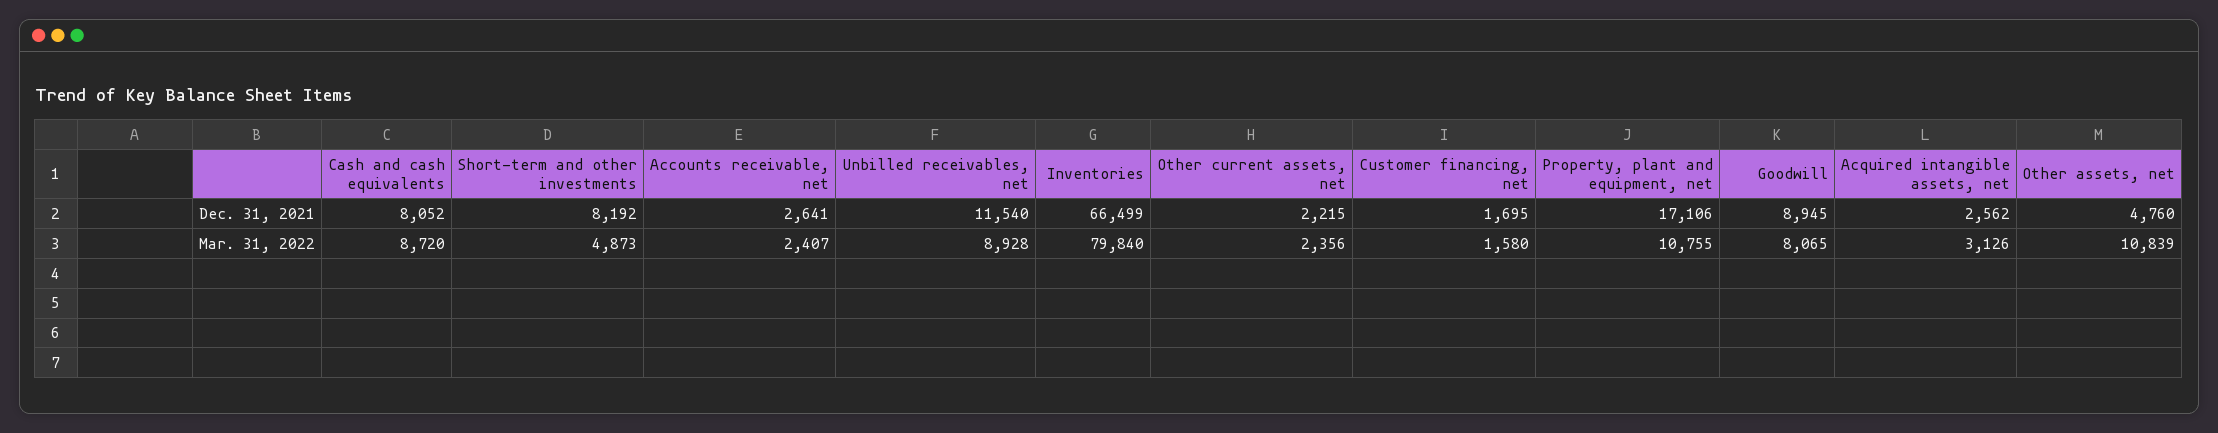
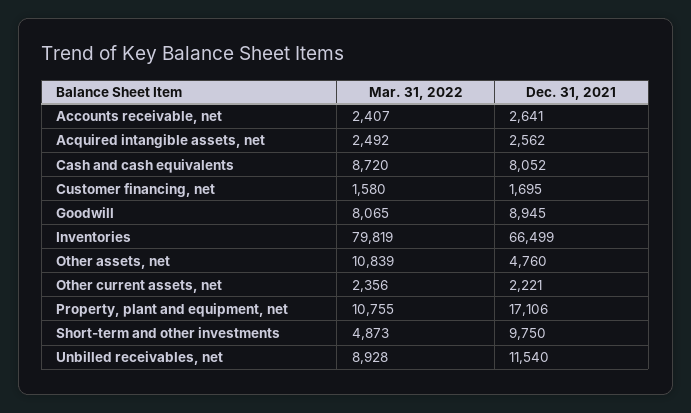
  {
    "Cash and cash equivalents": {
      "Dec. 31, 2021": 8052,
      "Mar. 31, 2022": 8720
    },
    "Short-term and other investments": {
-     "Dec. 31, 2021": 8192,
+     "Dec. 31, 2021": 9750,
      "Mar. 31, 2022": 4873
    },
    "Accounts receivable, net": {
      "Dec. 31, 2021": 2641,
      "Mar. 31, 2022": 2407
    },
    "Unbilled receivables, net": {
      "Dec. 31, 2021": 11540,
      "Mar. 31, 2022": 8928
    },
    "Inventories": {
      "Dec. 31, 2021": 66499,
-     "Mar. 31, 2022": 79840
+     "Mar. 31, 2022": 79819
    },
    "Other current assets, net": {
-     "Dec. 31, 2021": 2215,
+     "Dec. 31, 2021": 2221,
      "Mar. 31, 2022": 2356
    },
    "Customer financing, net": {
      "Dec. 31, 2021": 1695,
      "Mar. 31, 2022": 1580
    },
    "Property, plant and equipment, net": {
      "Dec. 31, 2021": 17106,
      "Mar. 31, 2022": 10755
    },
    "Goodwill": {
      "Dec. 31, 2021": 8945,
      "Mar. 31, 2022": 8065
    },
    "Acquired intangible assets, net": {
      "Dec. 31, 2021": 2562,
-     "Mar. 31, 2022": 3126
+     "Mar. 31, 2022": 2492
    },
    "Other assets, net": {
      "Dec. 31, 2021": 4760,
      "Mar. 31, 2022": 10839
    }
  }

